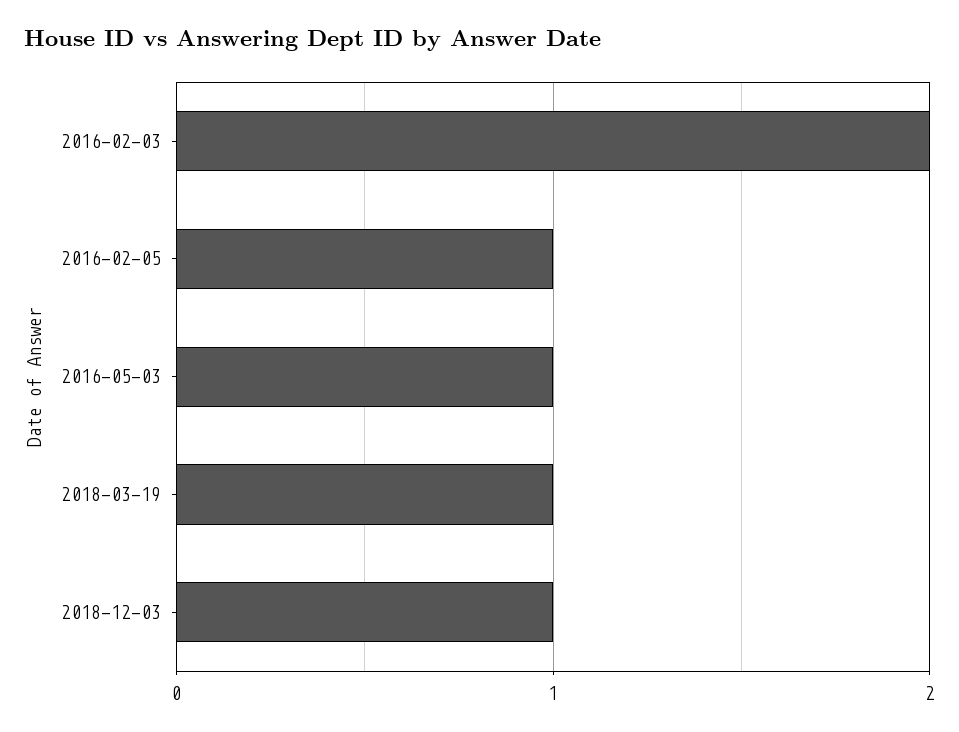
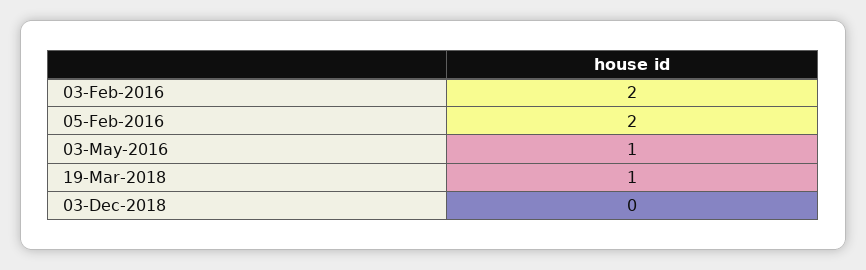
  {
    "2016-02-03": 2,
-   "2016-02-05": 1,
+   "2016-02-05": 2,
    "2016-05-03": 1,
    "2018-03-19": 1,
-   "2018-12-03": 1
+   "2018-12-03": 0
  }

